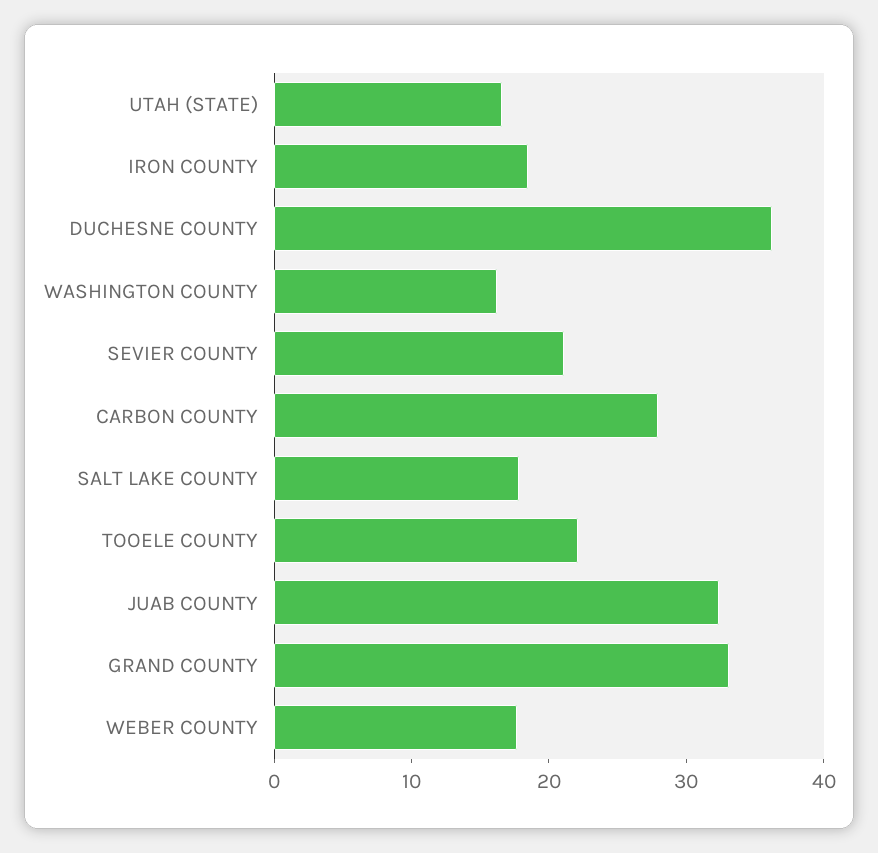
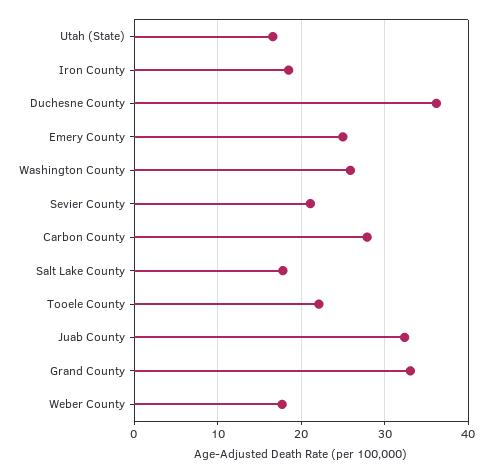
  {
    "UTAH (STATE)": 17,
    "IRON COUNTY": 19,
    "DUCHESNE COUNTY": 36,
-   "WASHINGTON COUNTY": 16,
+   "WASHINGTON COUNTY": 26,
    "SEVIER COUNTY": 21,
    "CARBON COUNTY": 28,
    "SALT LAKE COUNTY": 18,
    "TOOELE COUNTY": 22,
    "JUAB COUNTY": 32,
    "GRAND COUNTY": 33,
-   "WEBER COUNTY": 18
+   "WEBER COUNTY": 18,
+   "Emery County": 25
  }

